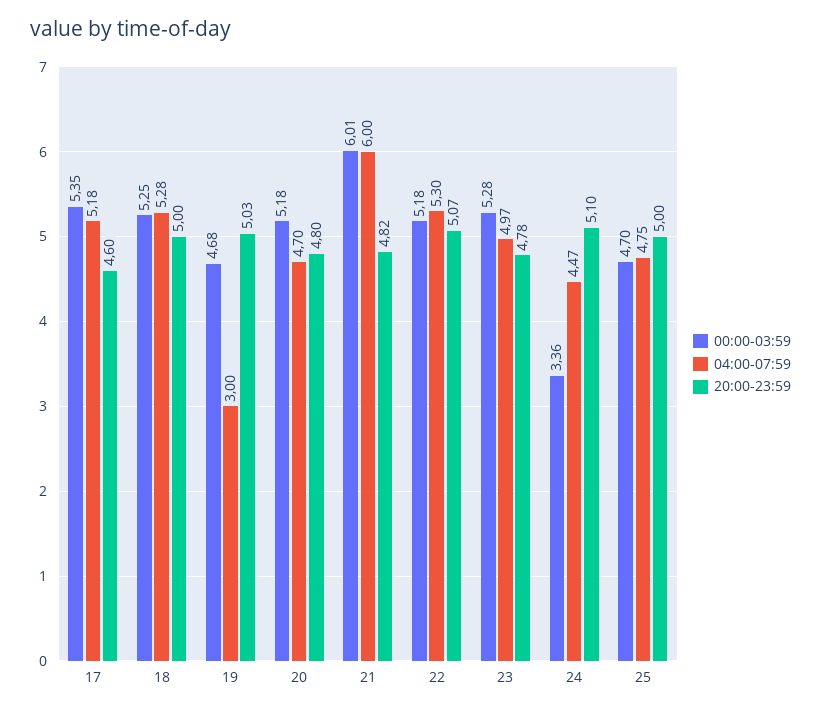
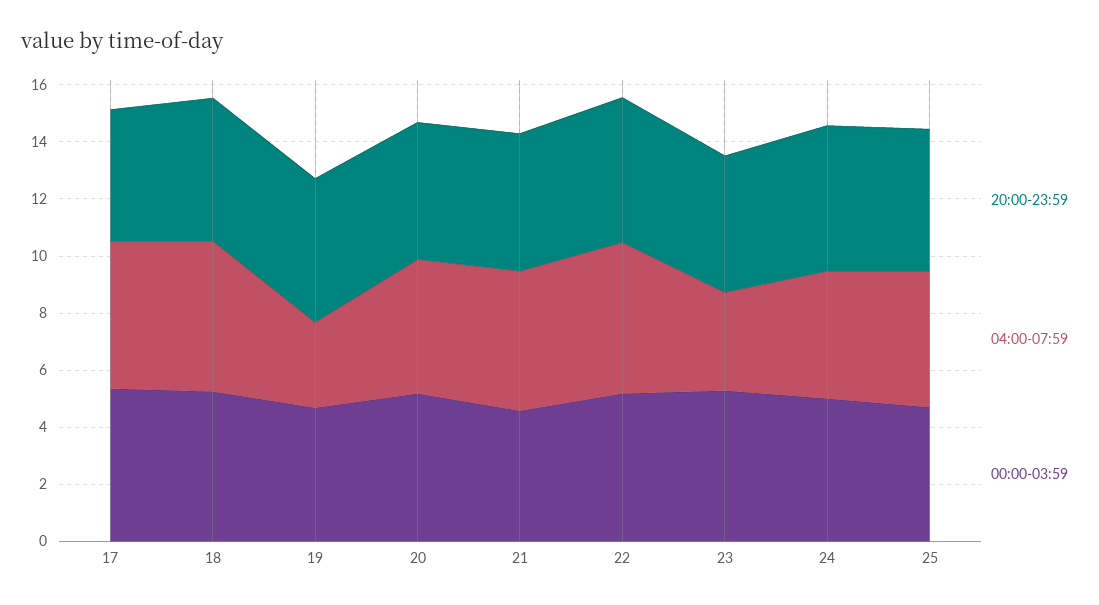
  {
    "00:00-03:59": {
      "17": 5.35,
      "18": 5.25,
      "19": 4.68,
      "20": 5.18,
-     "21": 6.01,
+     "21": 4.5,
      "22": 5.18,
      "23": 5.28,
-     "24": 3.36,
+     "24": 5,
      "25": 4.7
    },
    "04:00-07:59": {
      "17": 5.18,
      "18": 5.28,
      "19": 3,
      "20": 4.7,
-     "21": 6,
+     "21": 5,
      "22": 5.3,
-     "23": 4.97,
+     "23": 3.5,
      "24": 4.47,
      "25": 4.75
    },
    "20:00-23:59": {
      "17": 4.6,
      "18": 5,
      "19": 5.03,
      "20": 4.8,
      "21": 4.82,
      "22": 5.07,
      "23": 4.78,
      "24": 5.1,
      "25": 5
    }
  }

